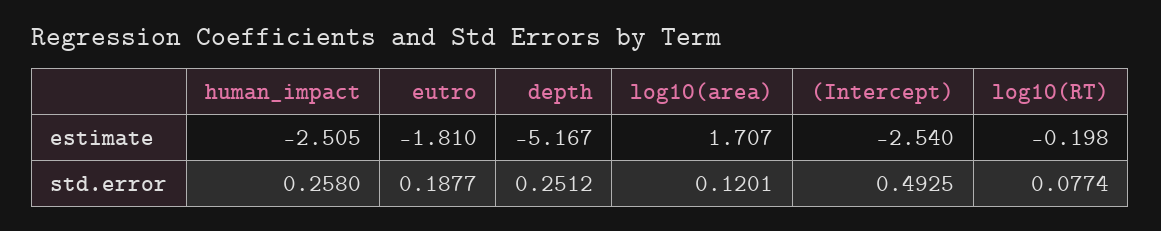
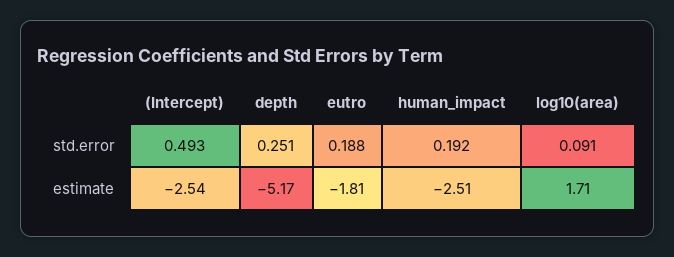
  {
    "human_impact": {
      "estimate": -2.505,
-     "std.error": 0.258
+     "std.error": 0.192
    },
    "eutro": {
      "estimate": -1.81,
      "std.error": 0.1877
    },
    "depth": {
      "estimate": -5.167,
      "std.error": 0.2512
    },
    "log10(area)": {
      "estimate": 1.707,
-     "std.error": 0.1201
+     "std.error": 0.091
    },
    "(Intercept)": {
      "estimate": -2.54,
      "std.error": 0.4925
-   },
+   }
-   "log10(RT)": {
-     "estimate": -0.198,
-     "std.error": 0.0774
-   }
  }

